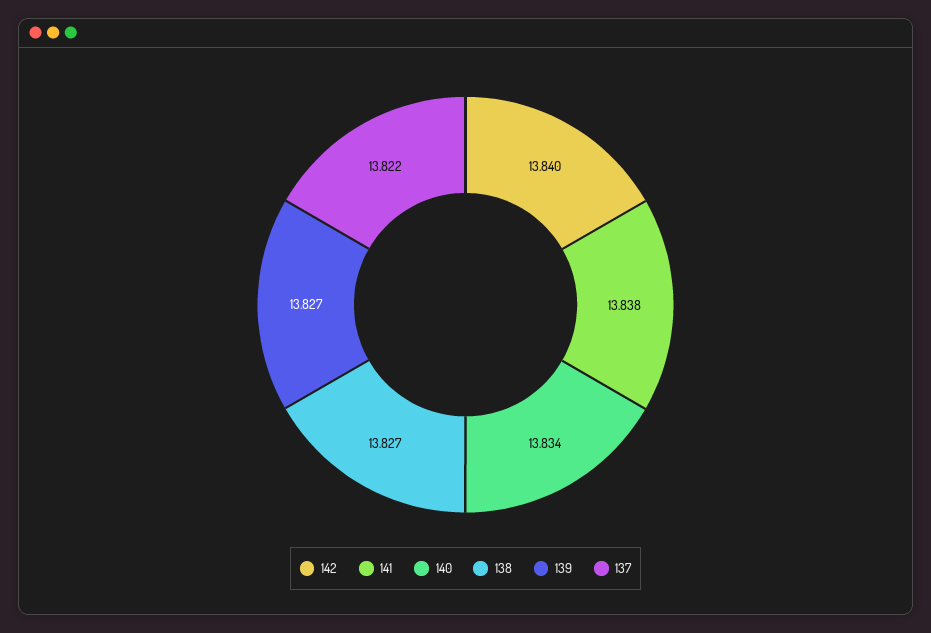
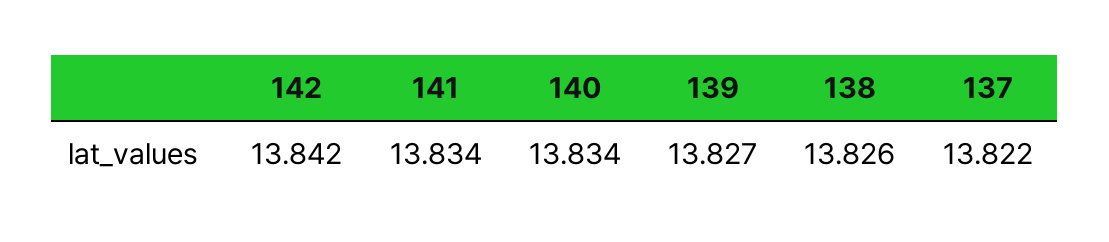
  {
-   "142": 13.84,
+   "142": 13.842,
-   "141": 13.838,
+   "141": 13.834,
    "140": 13.834,
-   "138": 13.827,
+   "138": 13.826,
    "139": 13.827,
    "137": 13.822
  }

